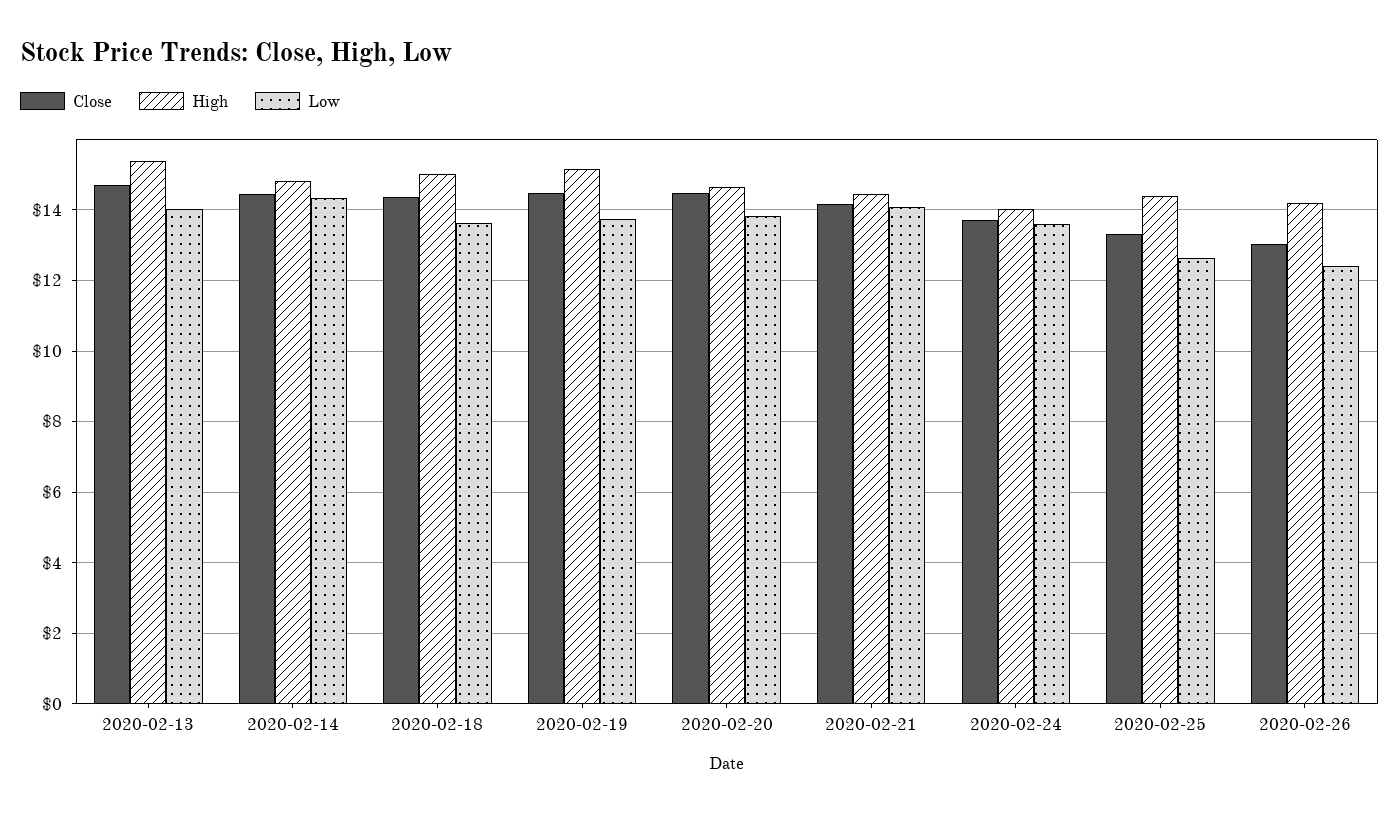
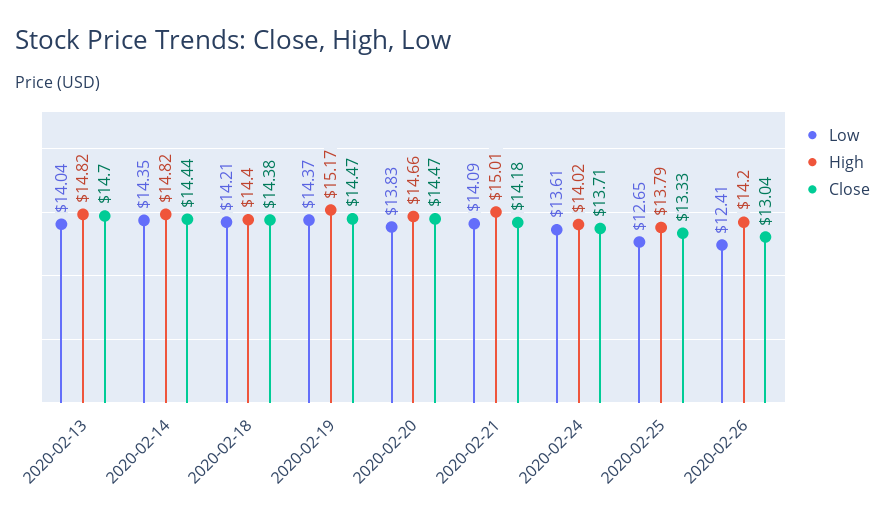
  {
    "Close": {
      "2020-02-13": 14.7,
      "2020-02-14": 14.44,
      "2020-02-18": 14.38,
      "2020-02-19": 14.47,
      "2020-02-20": 14.47,
      "2020-02-21": 14.18,
      "2020-02-24": 13.71,
      "2020-02-25": 13.33,
      "2020-02-26": 13.04
    },
    "High": {
-     "2020-02-13": 15.4,
+     "2020-02-13": 14.82,
      "2020-02-14": 14.82,
-     "2020-02-18": 15,
+     "2020-02-18": 14.4,
      "2020-02-19": 15.17,
      "2020-02-20": 14.66,
-     "2020-02-21": 14.4,
+     "2020-02-21": 15.01,
      "2020-02-24": 14.02,
-     "2020-02-25": 14.4,
+     "2020-02-25": 13.79,
      "2020-02-26": 14.2
    },
    "Low": {
      "2020-02-13": 14.04,
      "2020-02-14": 14.35,
-     "2020-02-18": 13.6,
+     "2020-02-18": 14.21,
-     "2020-02-19": 13.8,
+     "2020-02-19": 14.37,
      "2020-02-20": 13.83,
      "2020-02-21": 14.09,
      "2020-02-24": 13.61,
      "2020-02-25": 12.65,
      "2020-02-26": 12.41
    }
  }

